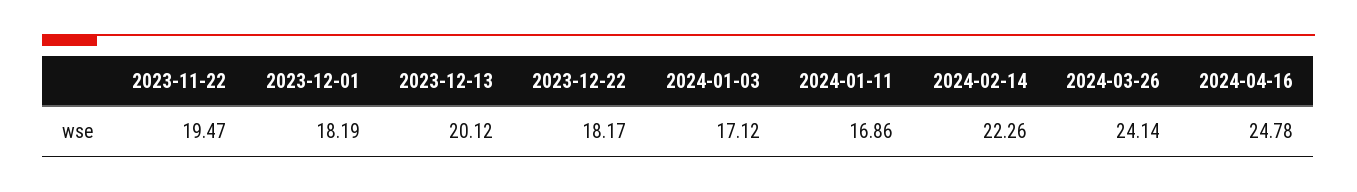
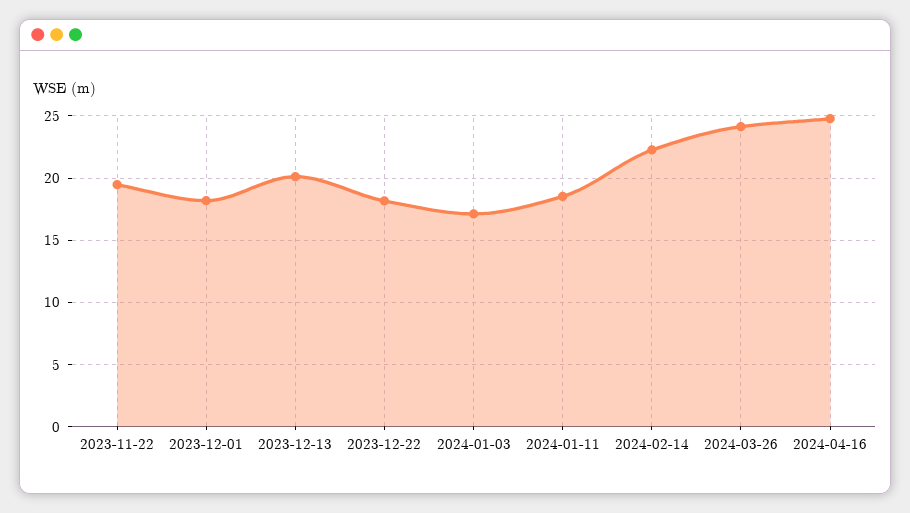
  {
    "2023-11-22": 19.47,
    "2023-12-01": 18.19,
    "2023-12-13": 20.12,
    "2023-12-22": 18.17,
    "2024-01-03": 17.12,
-   "2024-01-11": 16.86,
+   "2024-01-11": 18.5,
    "2024-02-14": 22.26,
    "2024-03-26": 24.14,
    "2024-04-16": 24.78
  }

